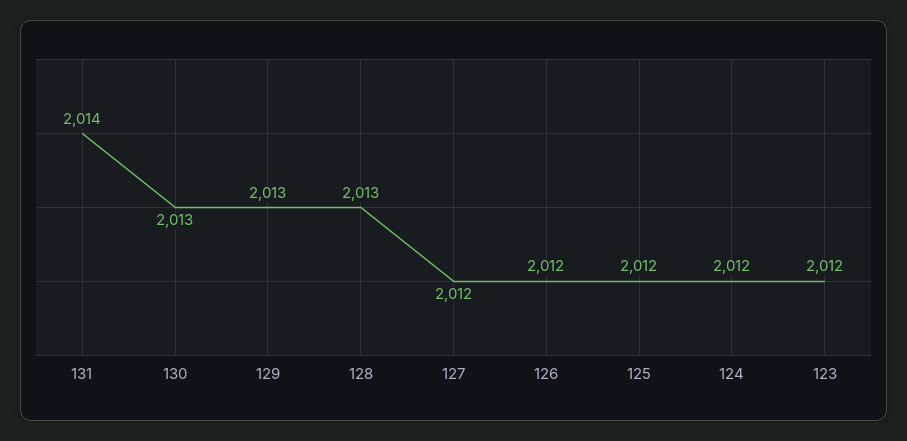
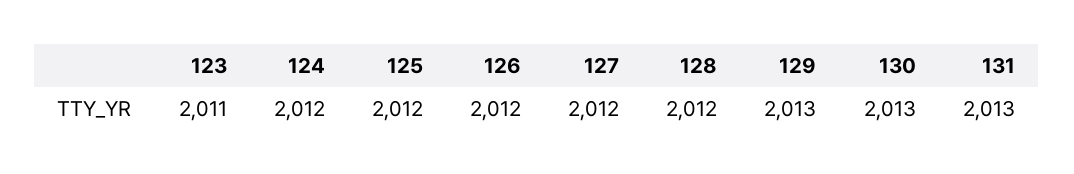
  {
-   "131": 2014,
+   "131": 2013,
    "130": 2013,
    "129": 2013,
-   "128": 2013,
+   "128": 2012,
    "127": 2012,
    "126": 2012,
    "125": 2012,
    "124": 2012,
-   "123": 2012
+   "123": 2011
  }

